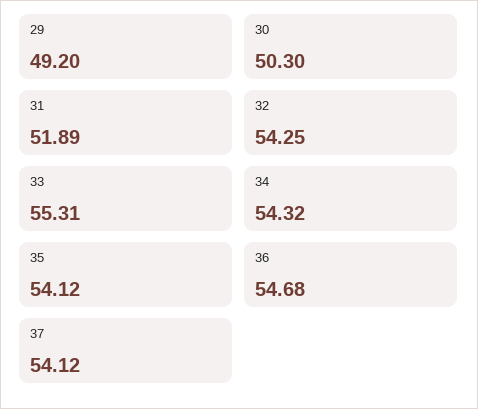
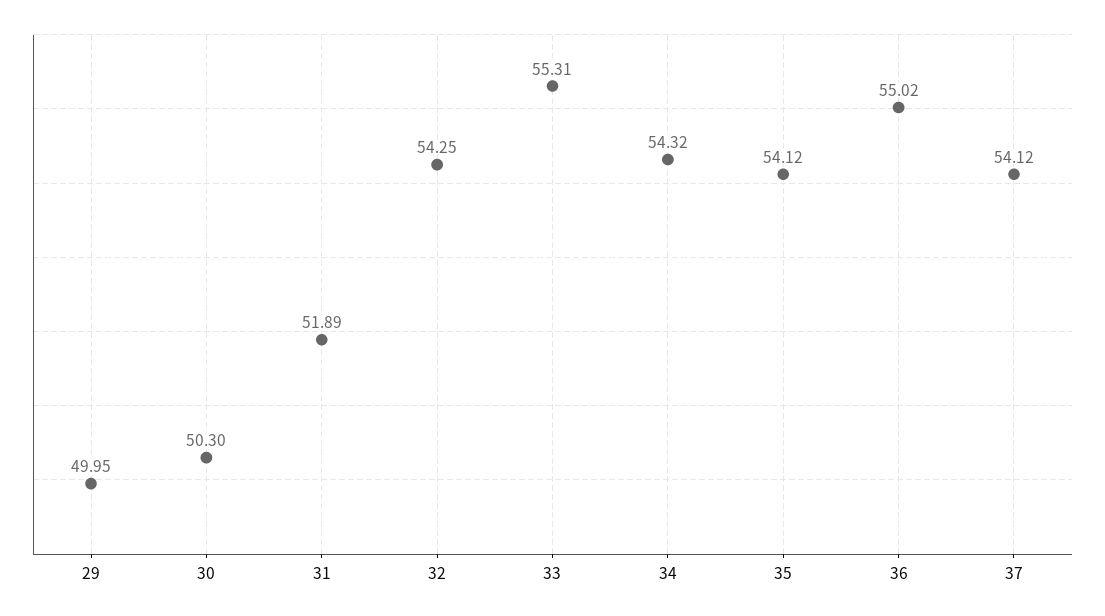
  {
-   "29": 49.2,
+   "29": 49.95,
    "30": 50.3,
    "31": 51.89,
    "32": 54.25,
    "33": 55.31,
    "34": 54.32,
    "35": 54.12,
-   "36": 54.68,
+   "36": 55.02,
    "37": 54.12
  }

